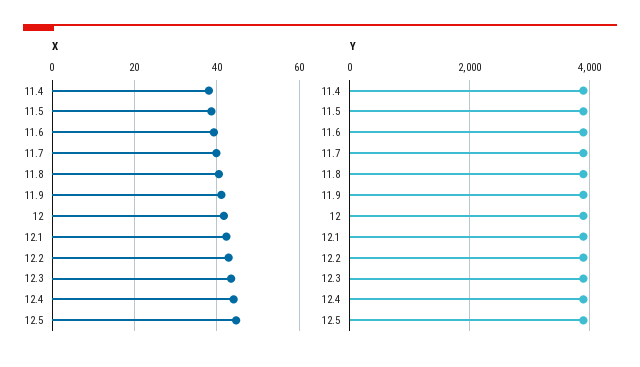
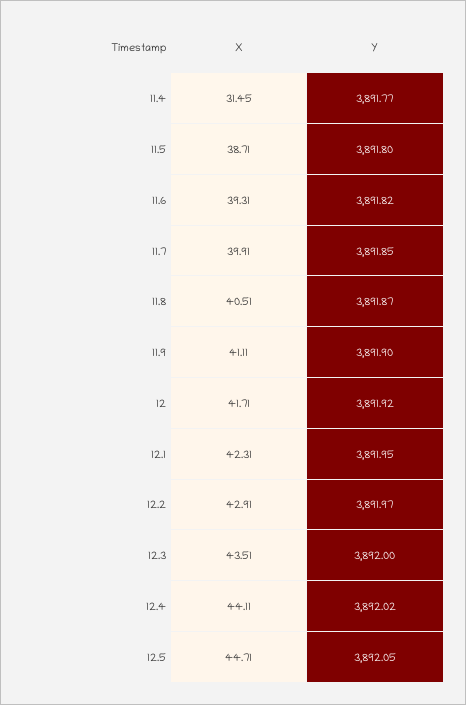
  {
    "X": {
-     "11.4": 38,
+     "11.4": 31.45,
      "11.5": 38.71,
      "11.6": 39.31,
      "11.7": 39.91,
      "11.8": 40.51,
      "11.9": 41.11,
      "12": 41.71,
      "12.1": 42.31,
      "12.2": 42.91,
      "12.3": 43.51,
      "12.4": 44.11,
      "12.5": 44.71
    },
    "Y": {
      "11.4": 3891.77,
      "11.5": 3891.8,
      "11.6": 3891.82,
      "11.7": 3891.85,
      "11.8": 3891.87,
      "11.9": 3891.9,
      "12": 3891.92,
      "12.1": 3891.95,
      "12.2": 3891.97,
      "12.3": 3892,
      "12.4": 3892.02,
      "12.5": 3892.05
    }
  }

